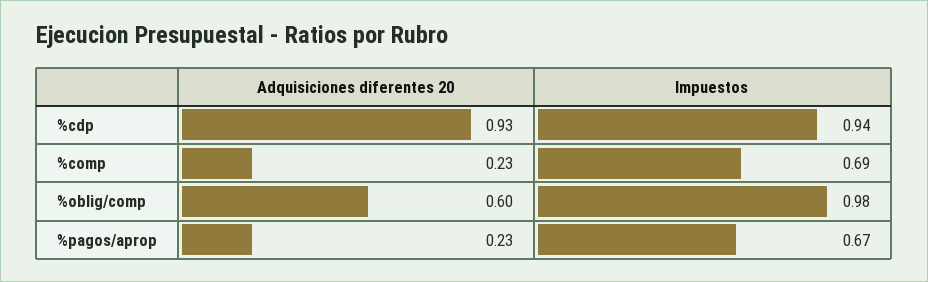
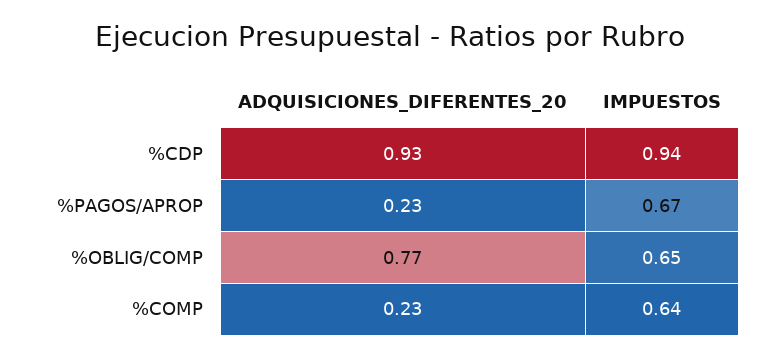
  {
    "Adquisiciones diferentes 20": {
      "%cdp": 0.93,
      "%comp": 0.23,
-     "%oblig/comp": 0.6,
+     "%oblig/comp": 0.77,
      "%pagos/aprop": 0.23
    },
    "Impuestos": {
      "%cdp": 0.94,
-     "%comp": 0.69,
+     "%comp": 0.64,
-     "%oblig/comp": 0.98,
+     "%oblig/comp": 0.65,
      "%pagos/aprop": 0.67
    }
  }

